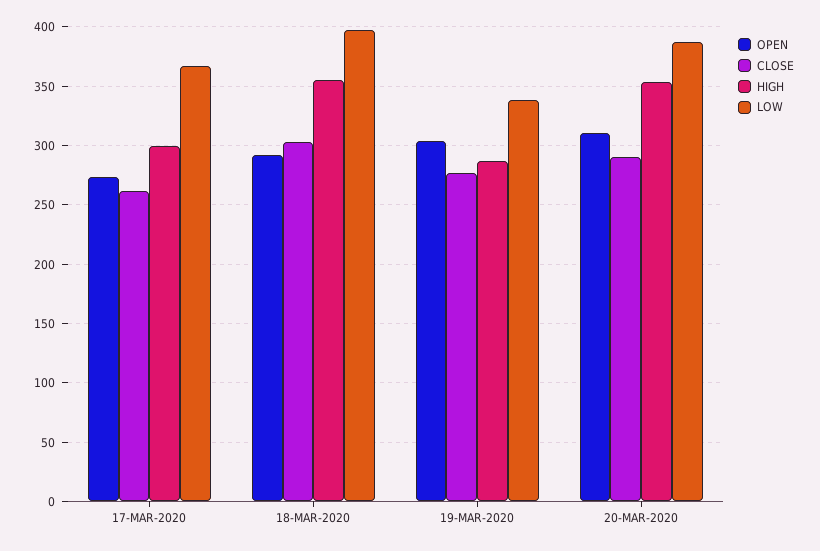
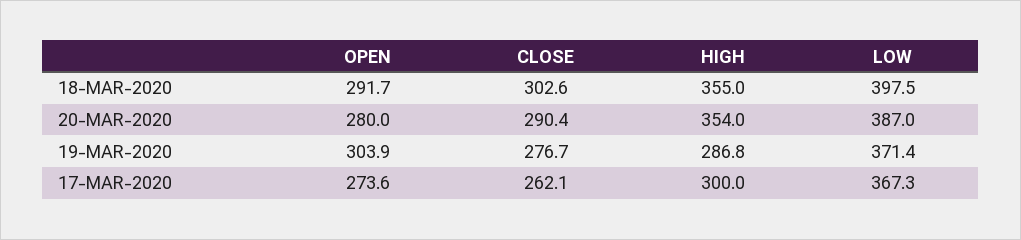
  {
    "OPEN": {
      "17-MAR-2020": 273.6,
      "18-MAR-2020": 291.7,
      "19-MAR-2020": 303.9,
-     "20-MAR-2020": 310
+     "20-MAR-2020": 280
    },
    "CLOSE": {
      "17-MAR-2020": 262.1,
      "18-MAR-2020": 302.6,
      "19-MAR-2020": 276.7,
      "20-MAR-2020": 290.4
    },
    "HIGH": {
      "17-MAR-2020": 300,
      "18-MAR-2020": 355,
      "19-MAR-2020": 286.8,
      "20-MAR-2020": 354
    },
    "LOW": {
      "17-MAR-2020": 367.3,
      "18-MAR-2020": 397.5,
-     "19-MAR-2020": 340,
+     "19-MAR-2020": 371.4,
      "20-MAR-2020": 387
    }
  }

